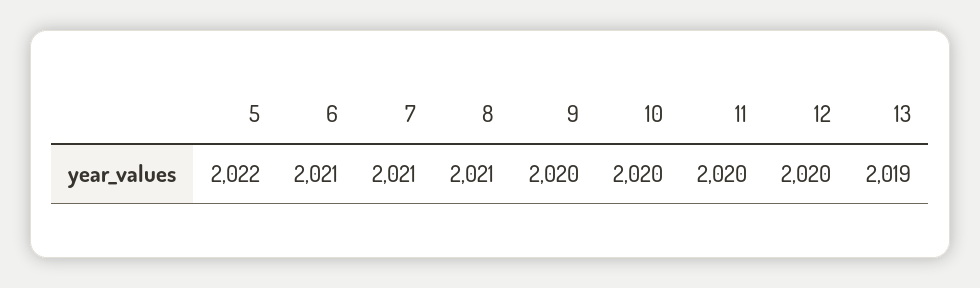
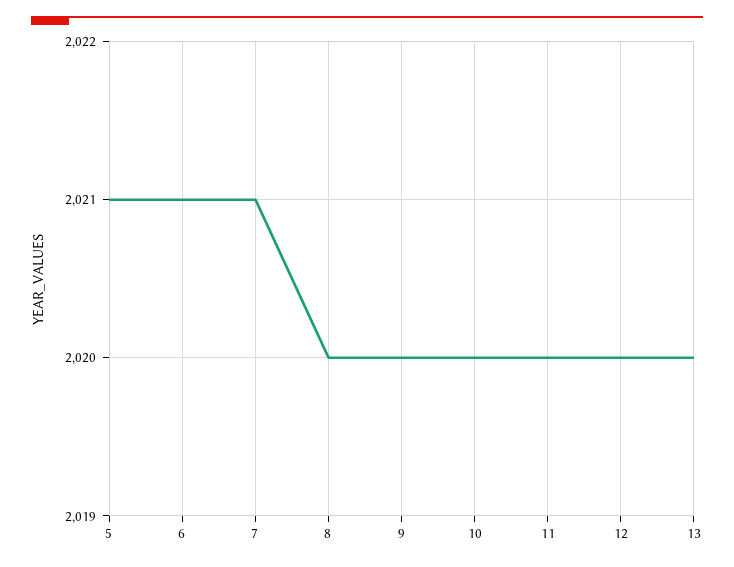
  {
-   "5": 2022,
+   "5": 2021,
    "6": 2021,
    "7": 2021,
-   "8": 2021,
+   "8": 2020,
    "9": 2020,
    "10": 2020,
    "11": 2020,
    "12": 2020,
-   "13": 2019
+   "13": 2020
  }

